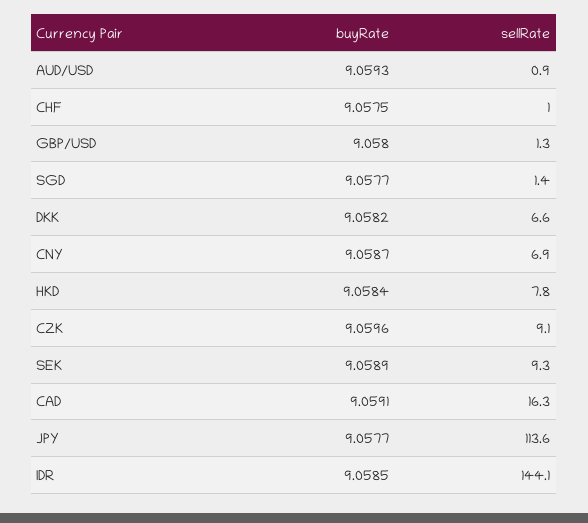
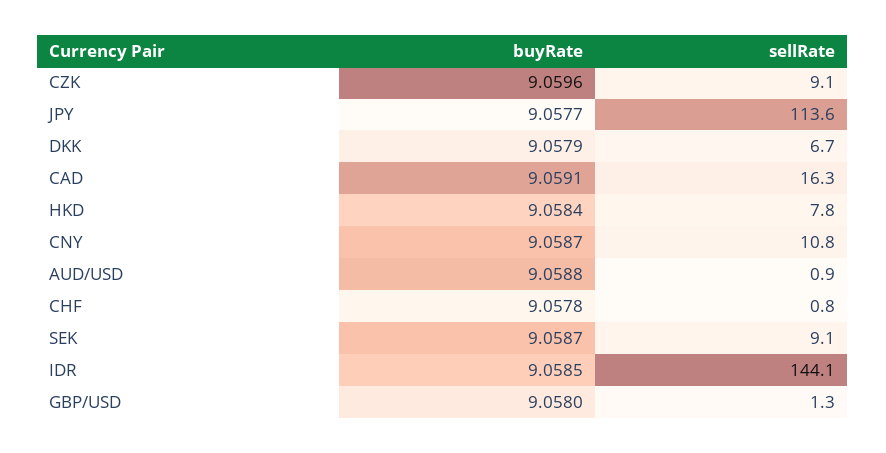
  {
    "buyRate": {
-     "AUD/USD": 9.0593,
+     "AUD/USD": 9.0588,
-     "CHF": 9.0575,
+     "CHF": 9.0578,
      "GBP/USD": 9.058,
-     "SGD": 9.0577,
-     "DKK": 9.0582,
+     "DKK": 9.0579,
      "CNY": 9.0587,
      "HKD": 9.0584,
      "CZK": 9.0596,
-     "SEK": 9.0589,
+     "SEK": 9.0587,
      "CAD": 9.0591,
      "JPY": 9.0577,
      "IDR": 9.0585
    },
    "sellRate": {
      "AUD/USD": 0.9,
-     "CHF": 1,
+     "CHF": 0.8,
      "GBP/USD": 1.3,
-     "SGD": 1.4,
-     "DKK": 6.6,
+     "DKK": 6.7,
-     "CNY": 6.9,
+     "CNY": 10.8,
      "HKD": 7.8,
      "CZK": 9.1,
-     "SEK": 9.3,
+     "SEK": 9.1,
      "CAD": 16.3,
      "JPY": 113.6,
      "IDR": 144.1
    }
  }

